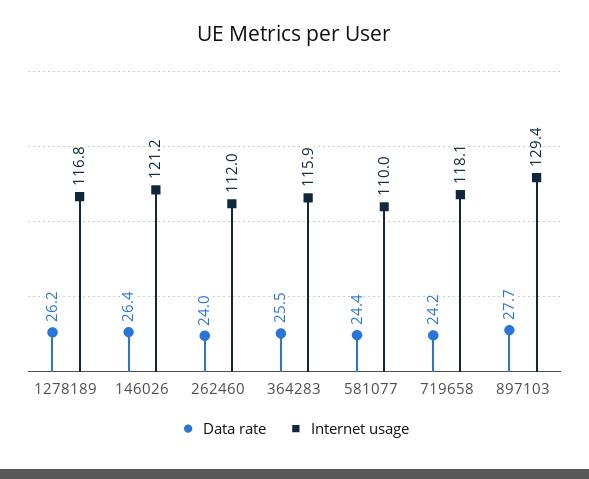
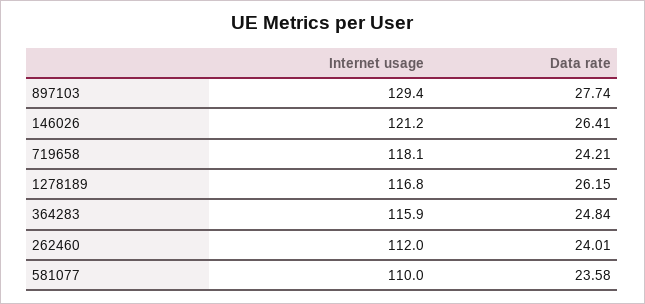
  {
    "Data rate": {
      "1278189": 26.15,
      "146026": 26.41,
      "262460": 24.01,
-     "364283": 25.5,
+     "364283": 24.84,
-     "581077": 24.4,
+     "581077": 23.58,
      "719658": 24.21,
      "897103": 27.74
    },
    "Internet usage": {
      "1278189": 116.8,
      "146026": 121.2,
      "262460": 112,
      "364283": 115.9,
      "581077": 110,
      "719658": 118.1,
      "897103": 129.4
    }
  }

